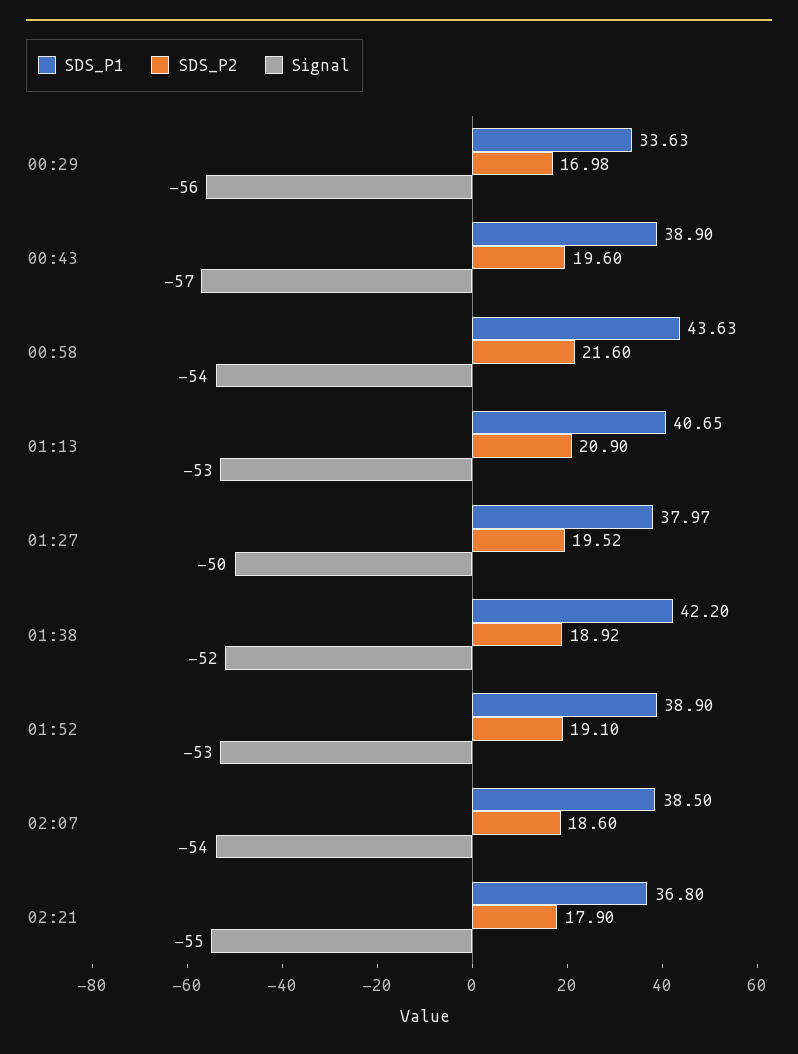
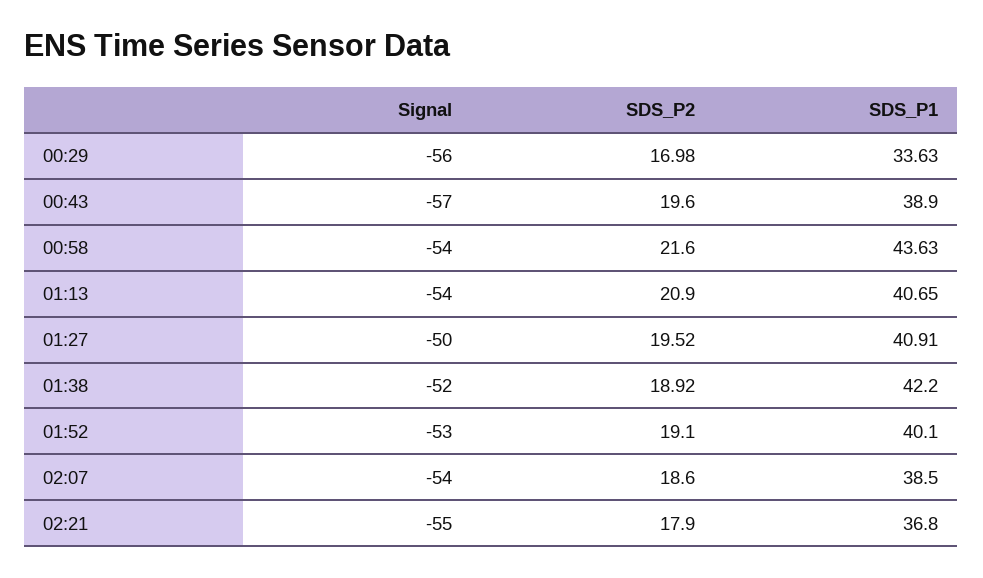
  {
    "SDS_P1": {
      "00:29": 33.63,
      "00:43": 38.9,
      "00:58": 43.63,
      "01:13": 40.65,
-     "01:27": 37.97,
+     "01:27": 40.91,
      "01:38": 42.2,
-     "01:52": 38.9,
+     "01:52": 40.1,
      "02:07": 38.5,
      "02:21": 36.8
    },
    "SDS_P2": {
      "00:29": 16.98,
      "00:43": 19.6,
      "00:58": 21.6,
      "01:13": 20.9,
      "01:27": 19.52,
      "01:38": 18.92,
      "01:52": 19.1,
      "02:07": 18.6,
      "02:21": 17.9
    },
    "Signal": {
      "00:29": -56,
      "00:43": -57,
      "00:58": -54,
-     "01:13": -53,
+     "01:13": -54,
      "01:27": -50,
      "01:38": -52,
      "01:52": -53,
      "02:07": -54,
      "02:21": -55
    }
  }

